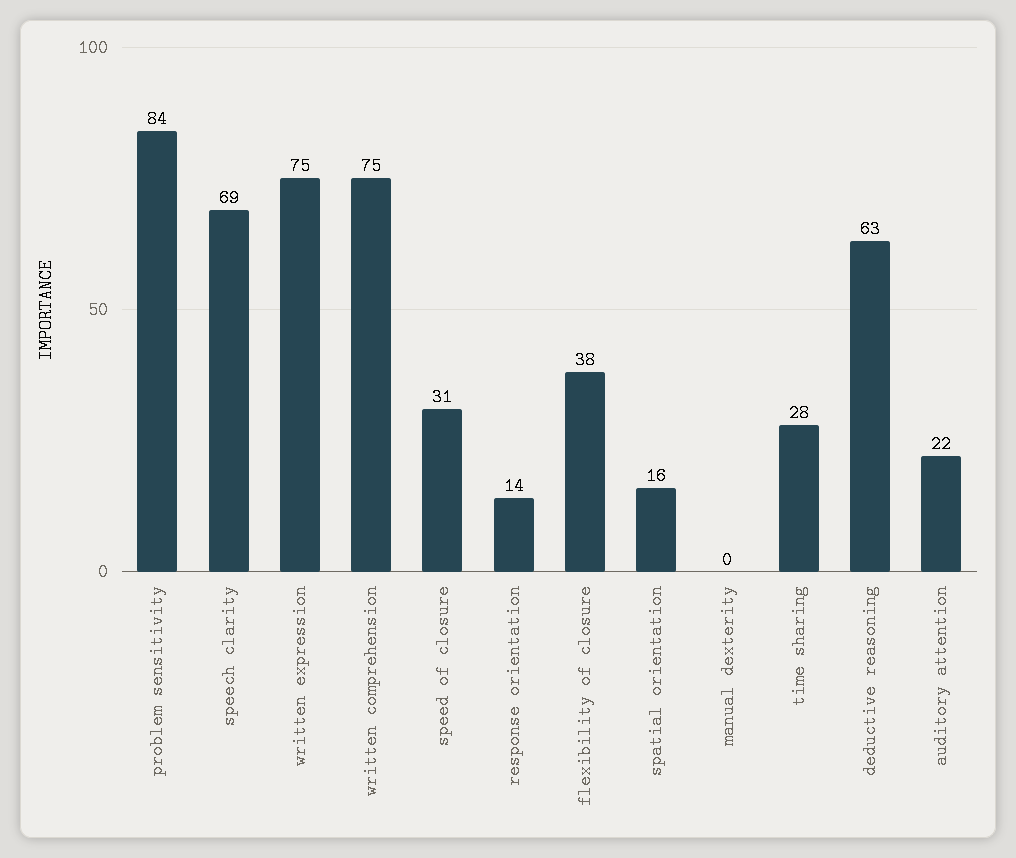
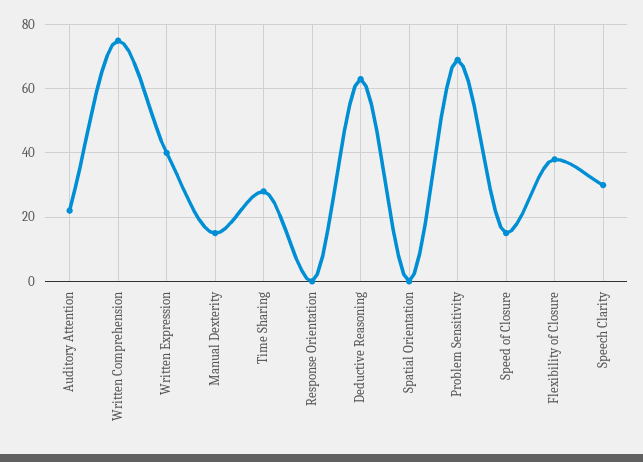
  {
-   "problem sensitivity": 84,
+   "problem sensitivity": 70,
-   "speech clarity": 69,
+   "speech clarity": 30,
-   "written expression": 75,
+   "written expression": 40,
    "written comprehension": 75,
-   "speed of closure": 31,
+   "speed of closure": 15,
-   "response orientation": 14,
+   "response orientation": 0,
    "flexibility of closure": 38,
-   "spatial orientation": 16,
+   "spatial orientation": 0,
-   "manual dexterity": 0,
+   "manual dexterity": 15,
    "time sharing": 28,
    "deductive reasoning": 63,
    "auditory attention": 22
  }

